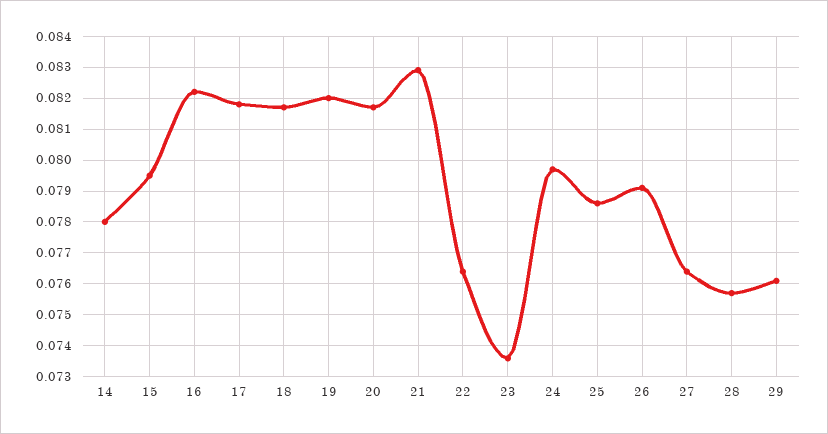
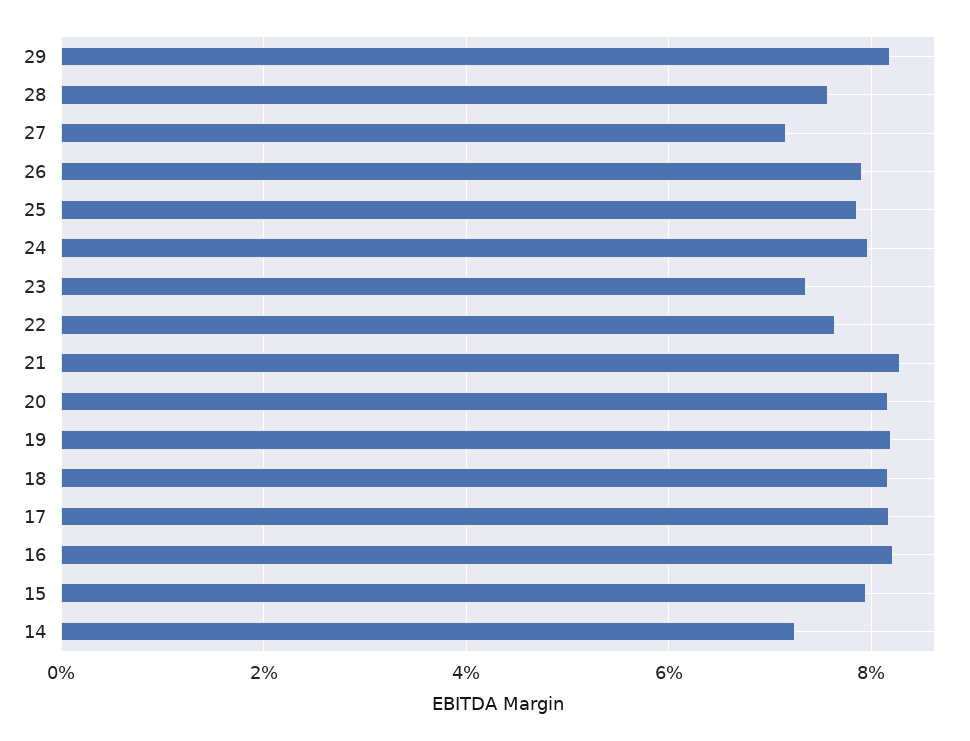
  {
-   "14": 0.078,
+   "14": 0.072,
    "15": 0.0795,
    "16": 0.082,
    "17": 0.082,
    "18": 0.0815,
    "19": 0.082,
    "20": 0.0815,
    "21": 0.083,
    "22": 0.0765,
    "23": 0.0735,
    "24": 0.0795,
    "25": 0.0785,
    "26": 0.079,
-   "27": 0.0765,
+   "27": 0.072,
    "28": 0.0755,
-   "29": 0.076
+   "29": 0.082
  }

